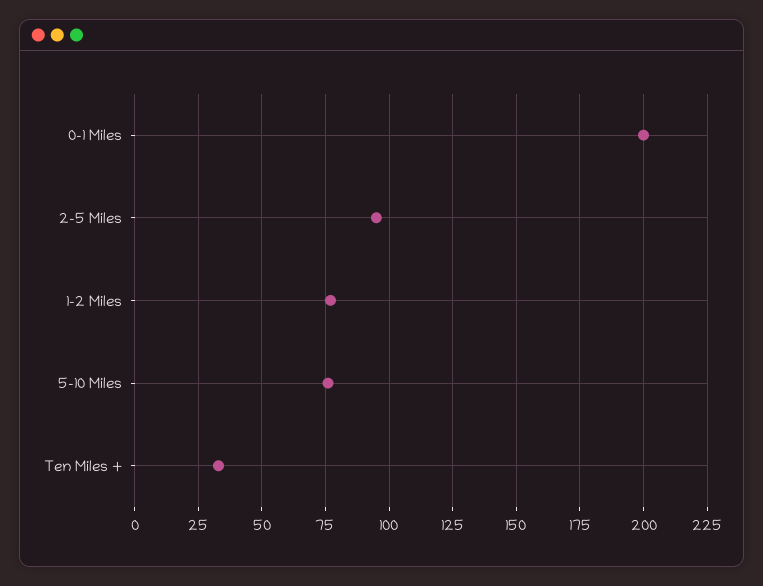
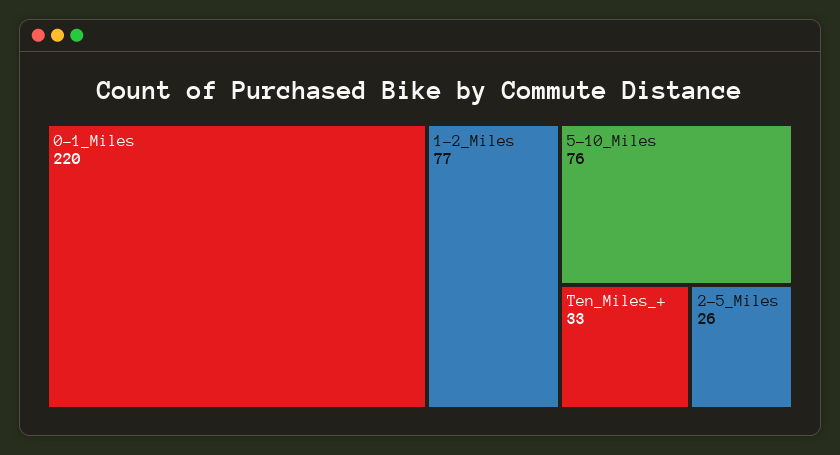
  {
-   "0-1 Miles": 200,
+   "0-1 Miles": 220,
-   "2-5 Miles": 95,
+   "2-5 Miles": 26,
    "1-2 Miles": 77,
    "5-10 Miles": 76,
    "Ten Miles +": 33
  }

